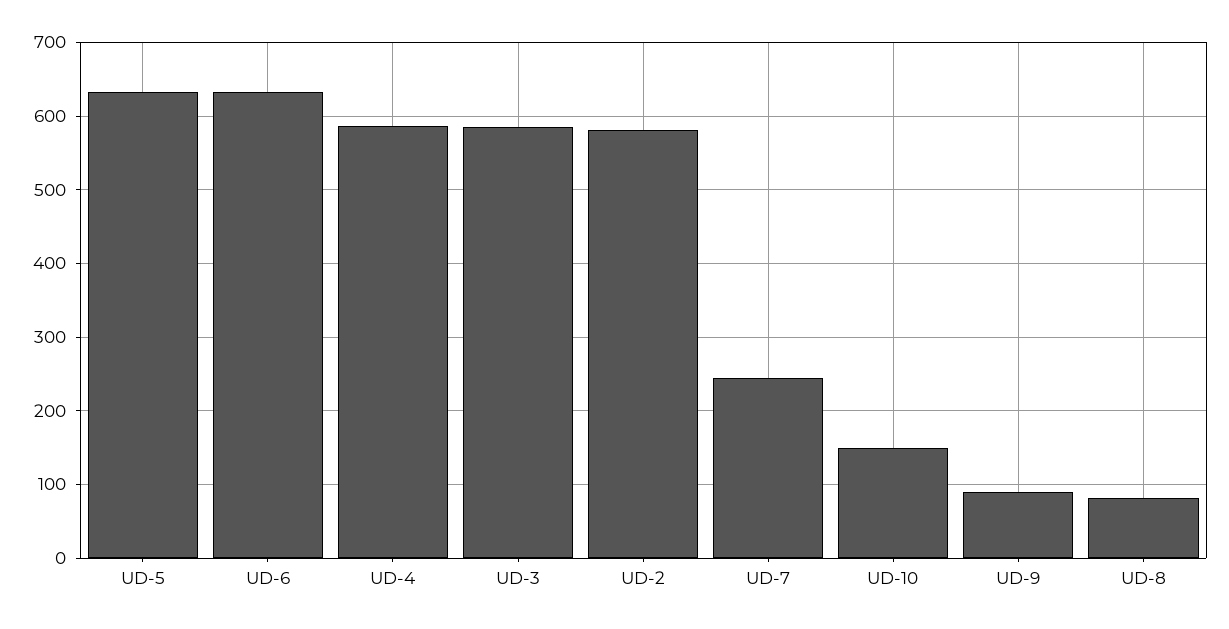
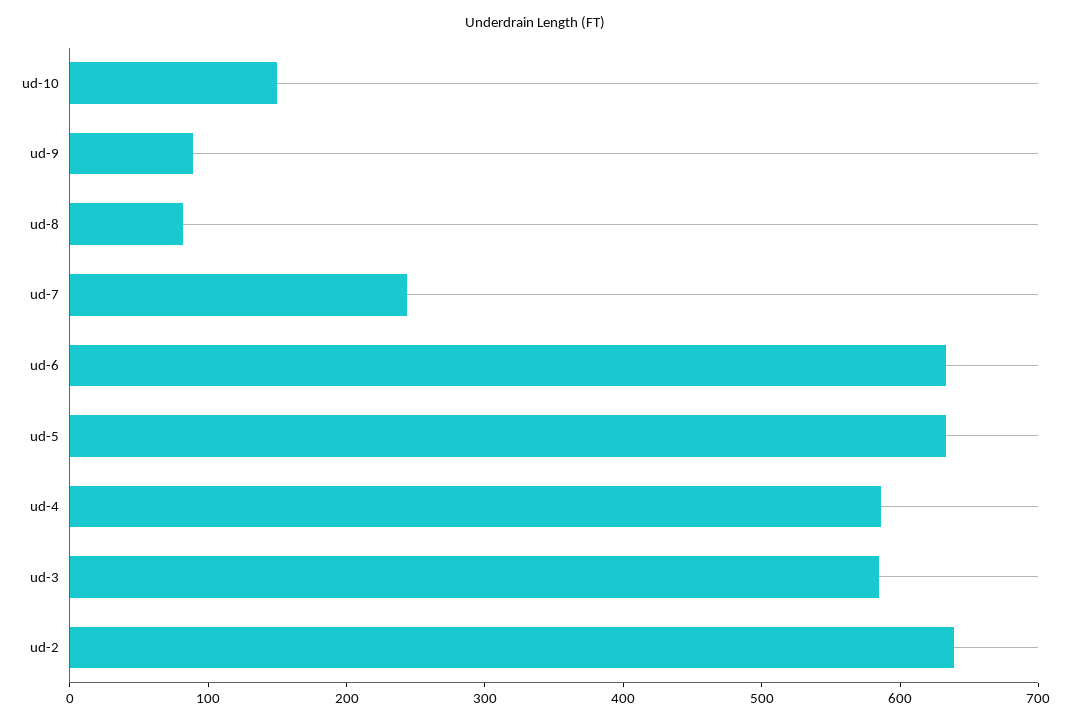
  {
    "UD-5": 630,
    "UD-6": 630,
    "UD-4": 590,
    "UD-3": 590,
-   "UD-2": 580,
+   "UD-2": 640,
    "UD-7": 240,
    "UD-10": 150,
    "UD-9": 90,
    "UD-8": 80
  }

